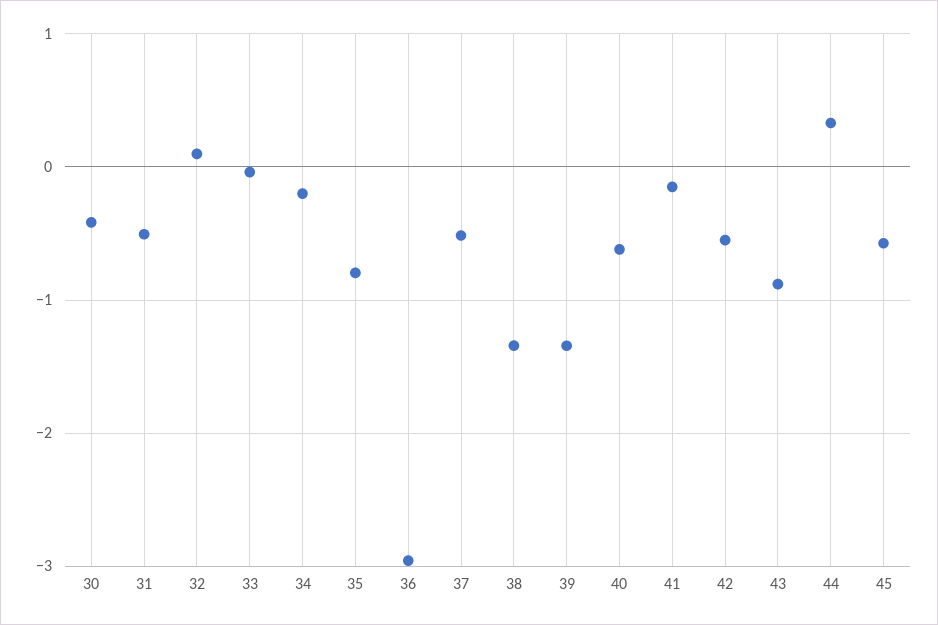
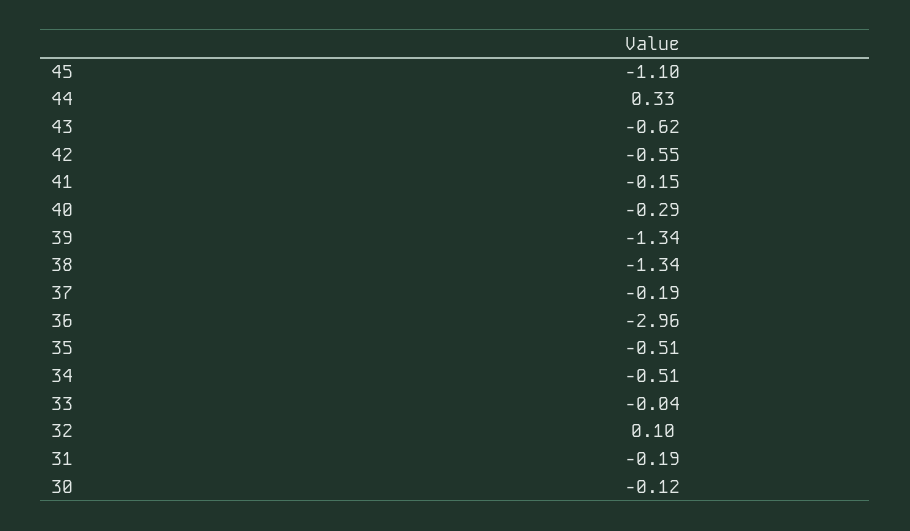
  {
-   "30": -0.4,
+   "30": -0.12,
-   "31": -0.5,
+   "31": -0.19,
    "32": 0.1,
    "33": -0.04,
-   "34": -0.2,
+   "34": -0.51,
-   "35": -0.8,
+   "35": -0.51,
    "36": -2.96,
-   "37": -0.5,
+   "37": -0.19,
    "38": -1.34,
    "39": -1.34,
-   "40": -0.6,
+   "40": -0.29,
    "41": -0.15,
    "42": -0.55,
-   "43": -0.9,
+   "43": -0.62,
    "44": 0.33,
-   "45": -0.6
+   "45": -1.1
  }

